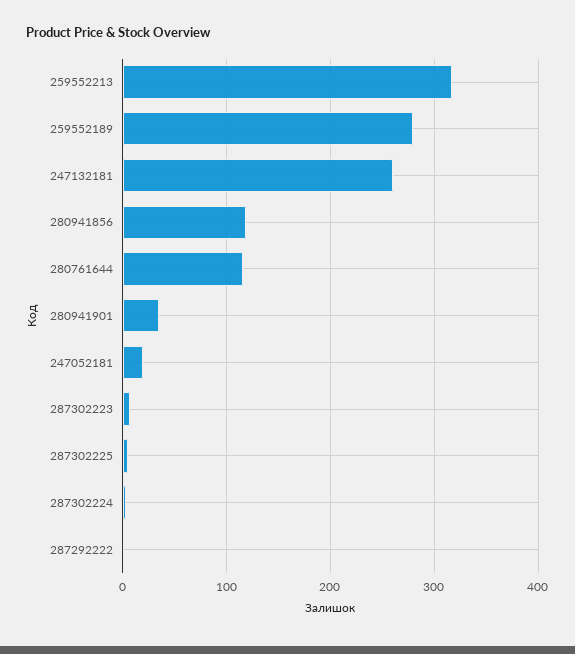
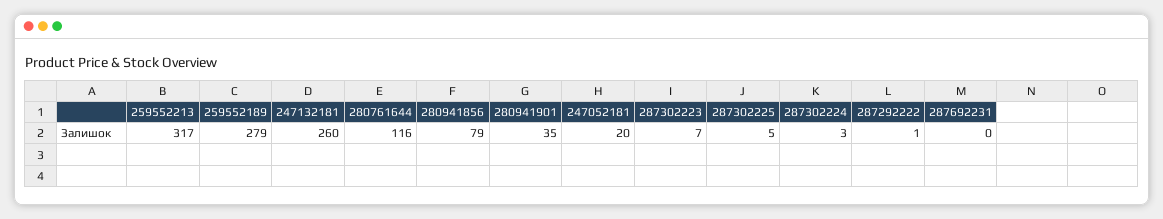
  {
    "259552213": 317,
    "259552189": 279,
    "247132181": 260,
-   "280941856": 120,
+   "280941856": 79,
    "280761644": 116,
    "280941901": 35,
    "247052181": 20,
    "287302223": 7,
    "287302225": 5,
    "287302224": 3,
-   "287292222": 1
+   "287292222": 1,
+   "287692231": 0
  }

